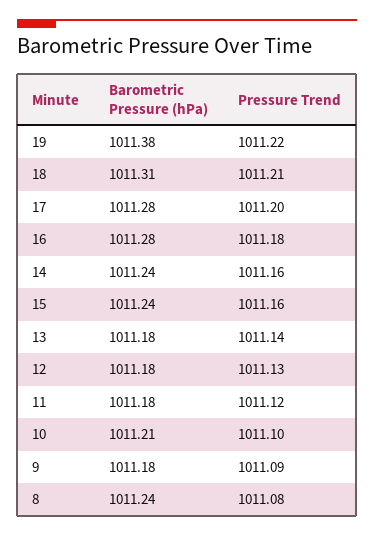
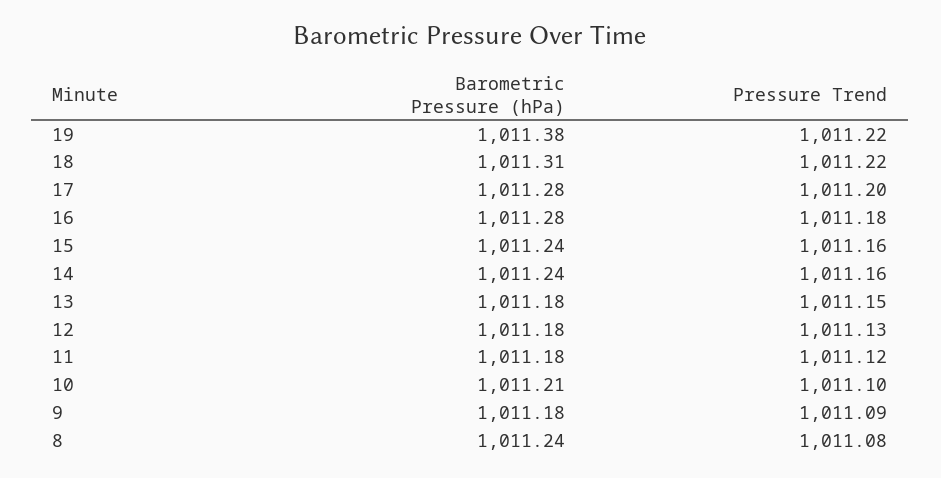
  {
    "Barometric Pressure (hPa)": {
      "19": 1011.38,
      "18": 1011.31,
      "17": 1011.28,
      "16": 1011.28,
      "14": 1011.24,
      "15": 1011.24,
      "13": 1011.18,
      "12": 1011.18,
      "11": 1011.18,
      "10": 1011.21,
      "9": 1011.18,
      "8": 1011.24
    },
    "Pressure Trend": {
      "19": 1011.22,
-     "18": 1011.21,
+     "18": 1011.22,
      "17": 1011.2,
      "16": 1011.18,
      "14": 1011.16,
      "15": 1011.16,
-     "13": 1011.14,
+     "13": 1011.15,
      "12": 1011.13,
      "11": 1011.12,
      "10": 1011.1,
      "9": 1011.09,
      "8": 1011.08
    }
  }

